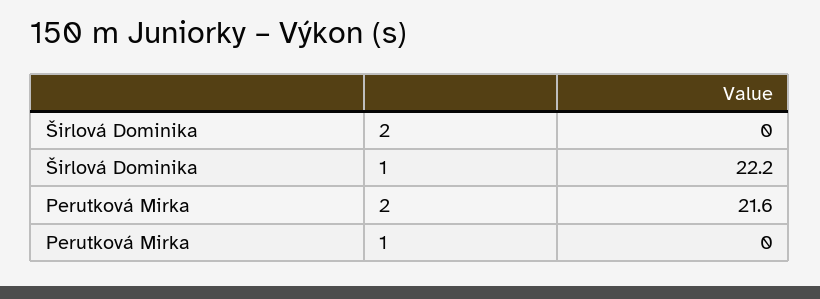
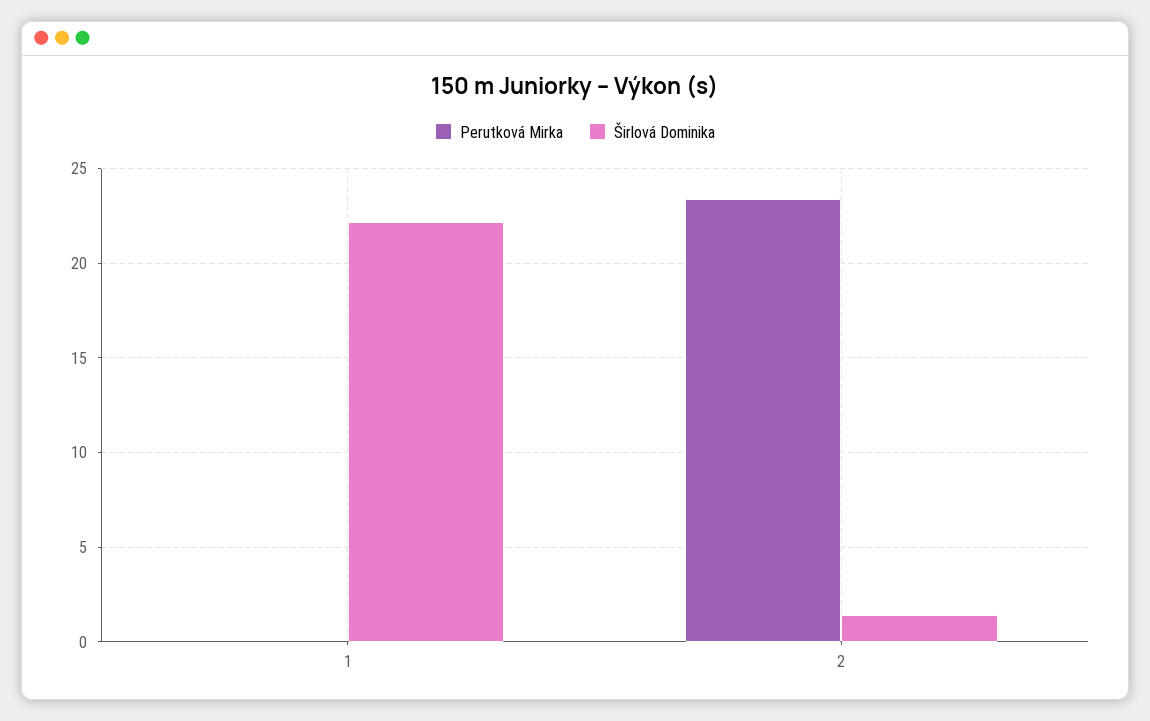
  {
    "Širlová Dominika": {
-     "2": 0,
+     "2": 1.5,
      "1": 22.2
    },
    "Perutková Mirka": {
-     "2": 21.6,
+     "2": 23.5,
      "1": 0
    }
  }

